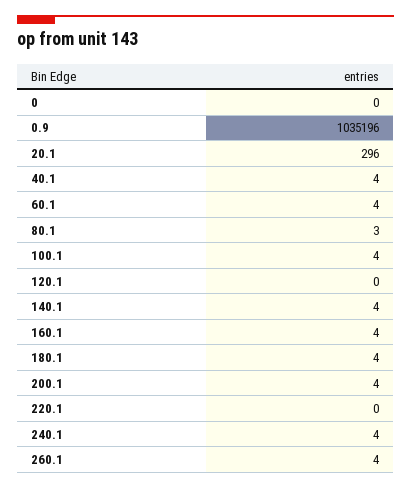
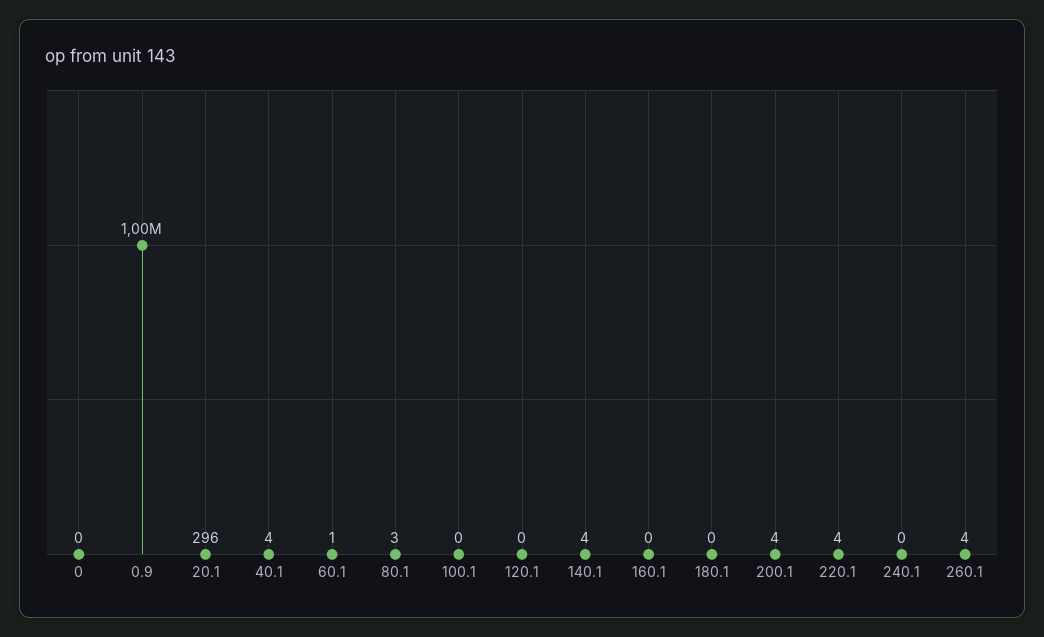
  {
    "0": 0,
-   "0.9": 1035196,
+   "0.9": 1000000,
    "20.1": 296,
    "40.1": 4,
-   "60.1": 4,
+   "60.1": 1,
    "80.1": 3,
-   "100.1": 4,
+   "100.1": 0,
    "120.1": 0,
    "140.1": 4,
-   "160.1": 4,
+   "160.1": 0,
-   "180.1": 4,
+   "180.1": 0,
    "200.1": 4,
-   "220.1": 0,
+   "220.1": 4,
-   "240.1": 4,
+   "240.1": 0,
    "260.1": 4
  }

